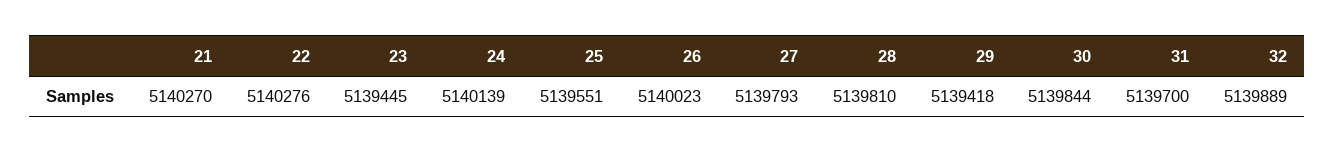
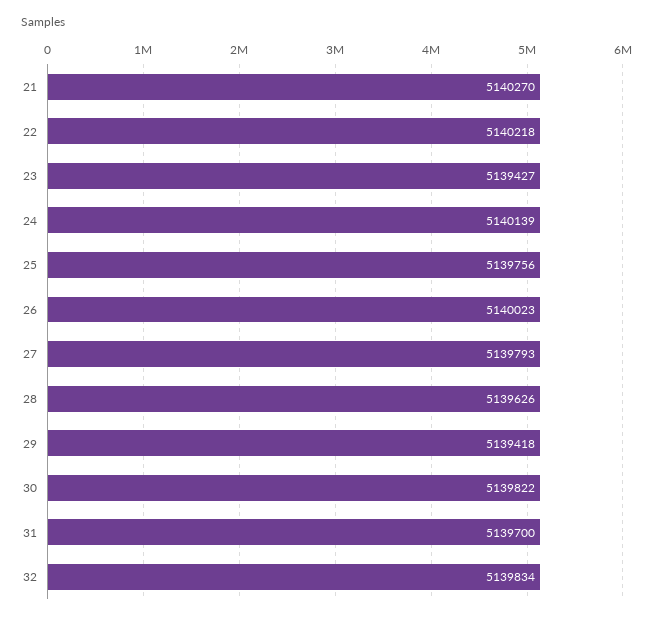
  {
    "21": 5140270,
-   "22": 5140276,
+   "22": 5140218,
-   "23": 5139445,
+   "23": 5139427,
    "24": 5140139,
-   "25": 5139551,
+   "25": 5139756,
    "26": 5140023,
    "27": 5139793,
-   "28": 5139810,
+   "28": 5139626,
    "29": 5139418,
-   "30": 5139844,
+   "30": 5139822,
    "31": 5139700,
-   "32": 5139889
+   "32": 5139834
  }

